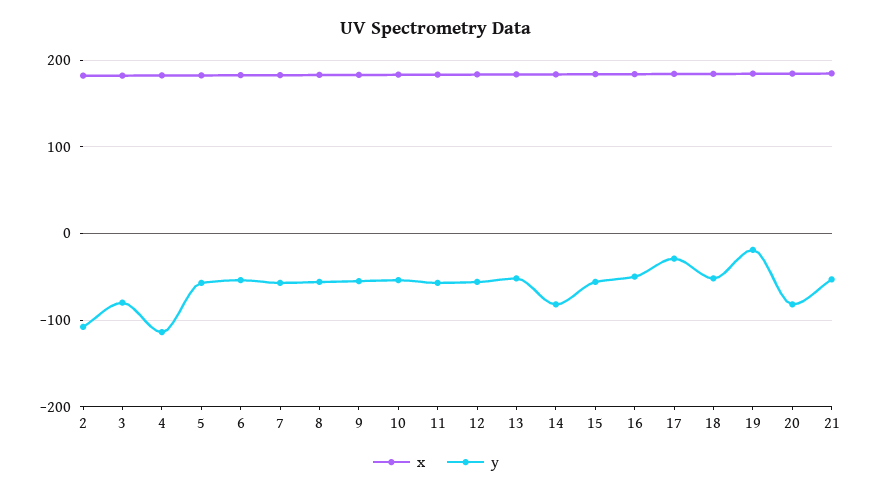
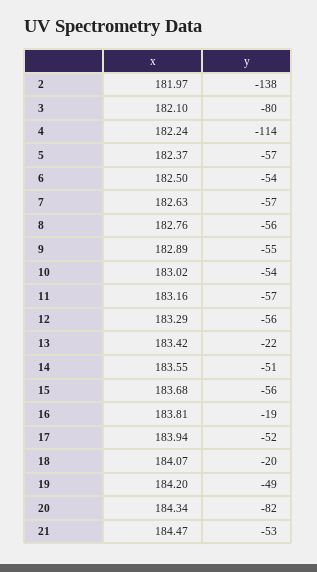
  {
    "x": {
      "2": 181.97,
      "3": 182.1,
      "4": 182.24,
      "5": 182.37,
      "6": 182.5,
      "7": 182.63,
      "8": 182.76,
      "9": 182.89,
      "10": 183.02,
      "11": 183.16,
      "12": 183.29,
      "13": 183.42,
      "14": 183.55,
      "15": 183.68,
      "16": 183.81,
      "17": 183.94,
      "18": 184.07,
      "19": 184.2,
      "20": 184.34,
      "21": 184.47
    },
    "y": {
-     "2": -110,
+     "2": -138,
      "3": -80,
      "4": -114,
      "5": -57,
      "6": -54,
      "7": -57,
      "8": -56,
      "9": -55,
      "10": -54,
      "11": -57,
      "12": -56,
-     "13": -50,
+     "13": -22,
-     "14": -80,
+     "14": -51,
      "15": -56,
-     "16": -50,
+     "16": -19,
-     "17": -30,
+     "17": -52,
-     "18": -50,
+     "18": -20,
-     "19": -20,
+     "19": -49,
      "20": -82,
      "21": -53
    }
  }

